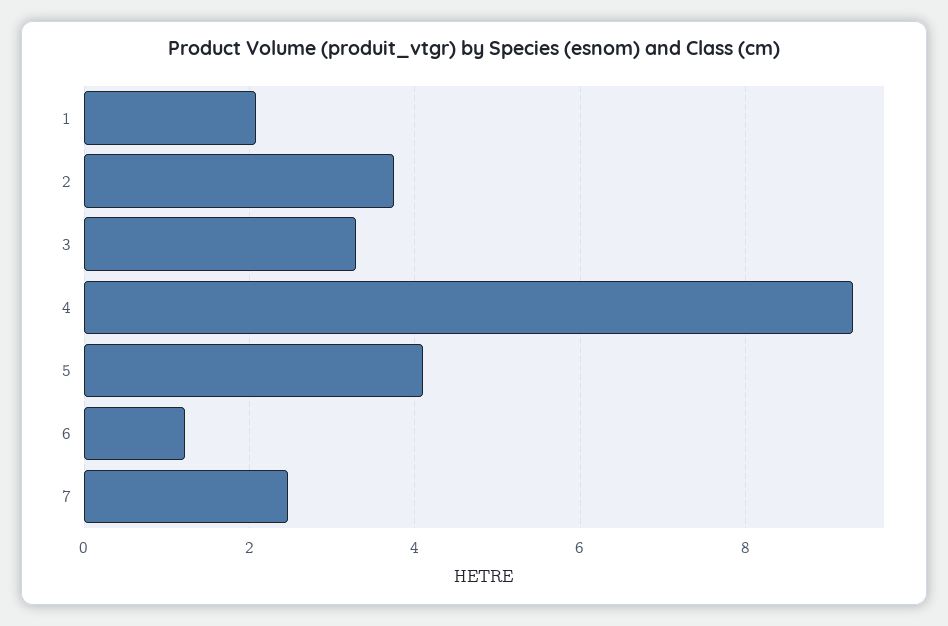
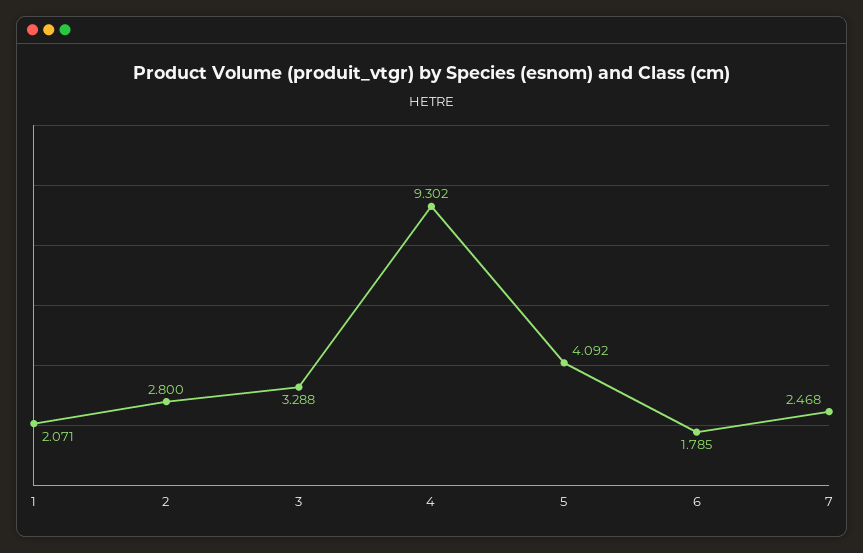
  {
    "1": 2.071,
-   "2": 3.8,
+   "2": 2.8,
    "3": 3.288,
    "4": 9.302,
    "5": 4.092,
-   "6": 1.2,
+   "6": 1.785,
    "7": 2.468
  }

